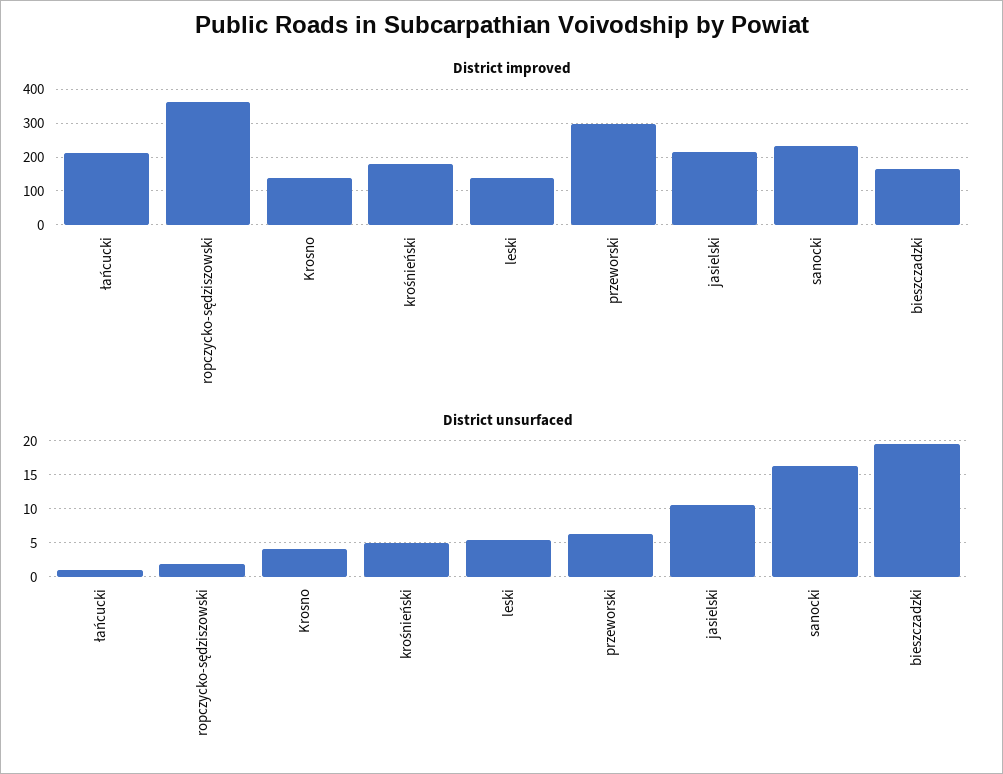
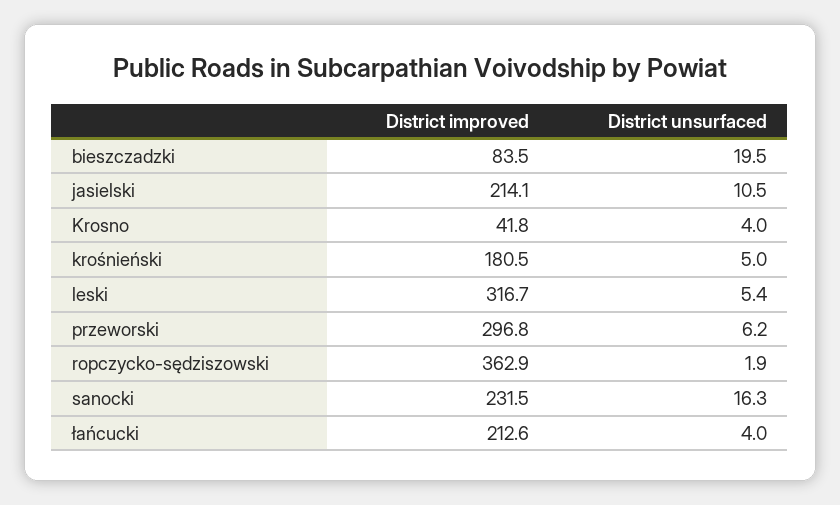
  {
    "District improved": {
      "łańcucki": 212.6,
      "ropczycko-sędziszowski": 362.9,
-     "Krosno": 140,
+     "Krosno": 41.8,
      "krośnieński": 180.5,
-     "leski": 140,
+     "leski": 316.7,
      "przeworski": 296.8,
      "jasielski": 214.1,
      "sanocki": 231.5,
-     "bieszczadzki": 160
+     "bieszczadzki": 83.5
    },
    "District unsurfaced": {
-     "łańcucki": 1,
+     "łańcucki": 4,
      "ropczycko-sędziszowski": 1.9,
      "Krosno": 4,
      "krośnieński": 5,
      "leski": 5.4,
      "przeworski": 6.2,
      "jasielski": 10.5,
      "sanocki": 16.3,
      "bieszczadzki": 19.5
    }
  }

